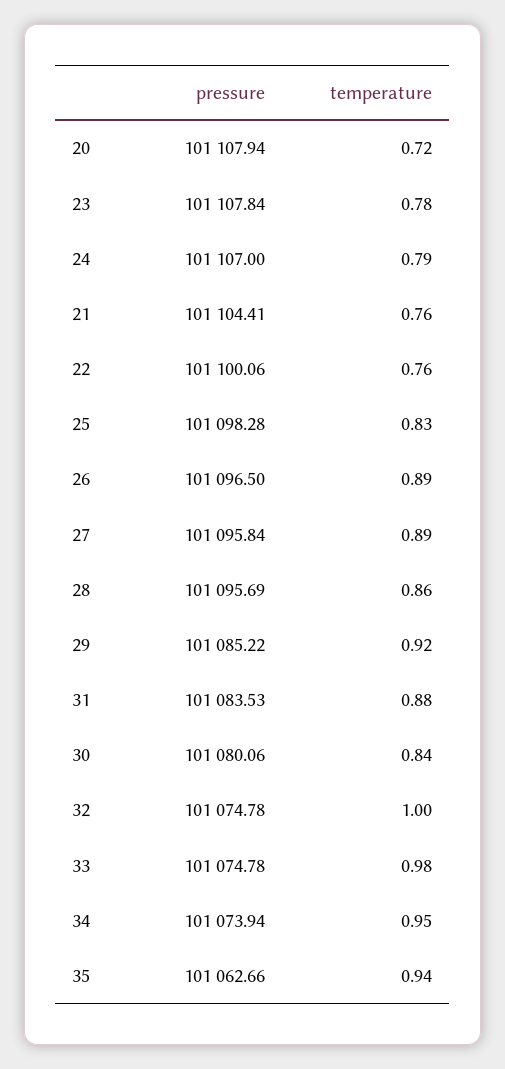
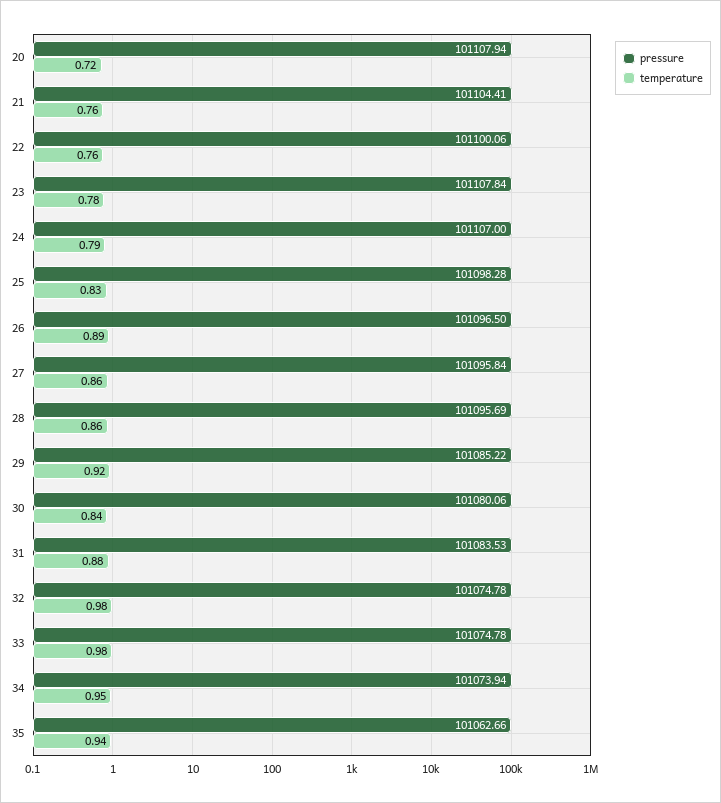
  {
    "pressure": {
      "20": 101107.94,
      "23": 101107.84,
      "24": 101107,
      "21": 101104.41,
      "22": 101100.06,
      "25": 101098.28,
      "26": 101096.5,
      "27": 101095.84,
      "28": 101095.69,
      "29": 101085.22,
      "31": 101083.53,
      "30": 101080.06,
      "32": 101074.78,
      "33": 101074.78,
      "34": 101073.94,
      "35": 101062.66
    },
    "temperature": {
      "20": 0.72,
      "23": 0.78,
      "24": 0.79,
      "21": 0.76,
      "22": 0.76,
      "25": 0.83,
      "26": 0.89,
-     "27": 0.89,
+     "27": 0.86,
      "28": 0.86,
      "29": 0.92,
      "31": 0.88,
      "30": 0.84,
-     "32": 1,
+     "32": 0.98,
      "33": 0.98,
      "34": 0.95,
      "35": 0.94
    }
  }

